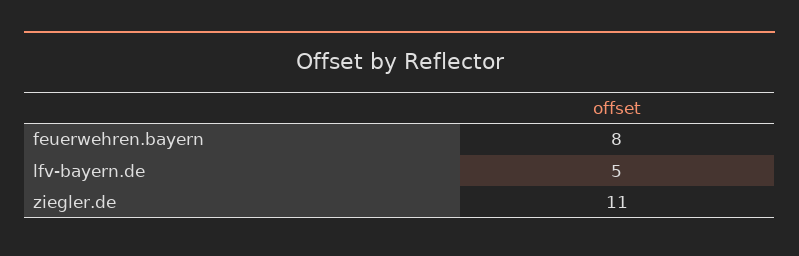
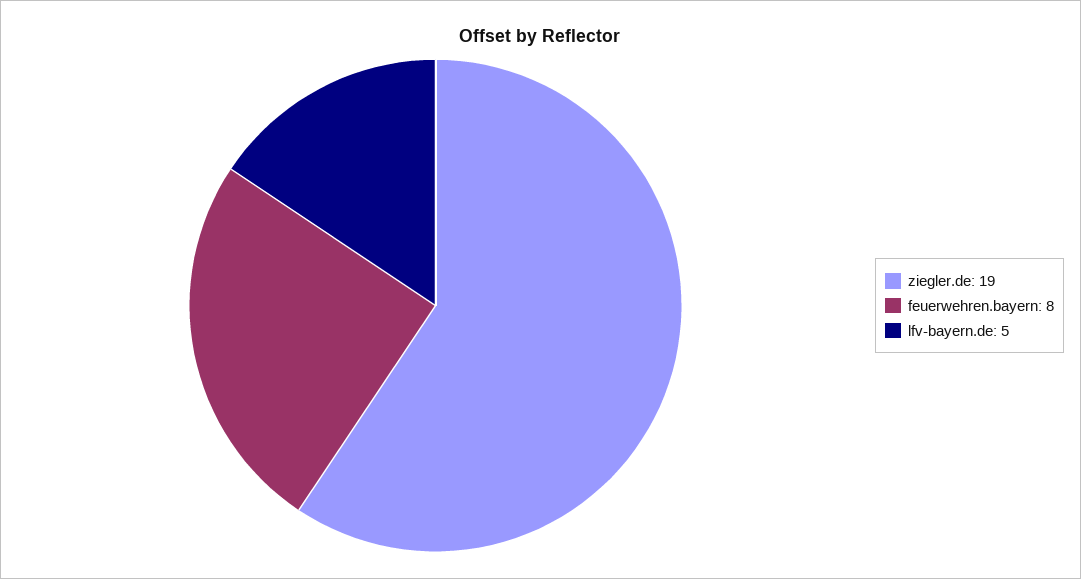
  {
    "feuerwehren.bayern": 8,
    "lfv-bayern.de": 5,
-   "ziegler.de": 11
+   "ziegler.de": 19
  }

